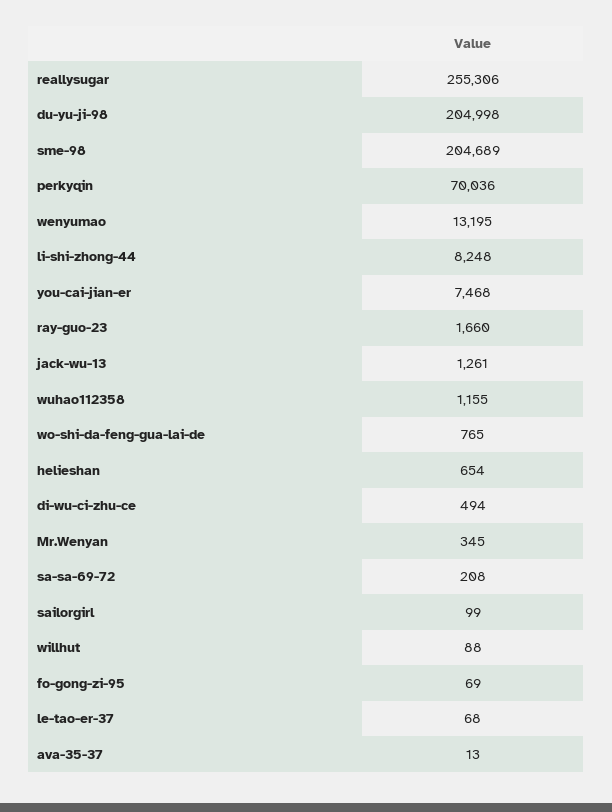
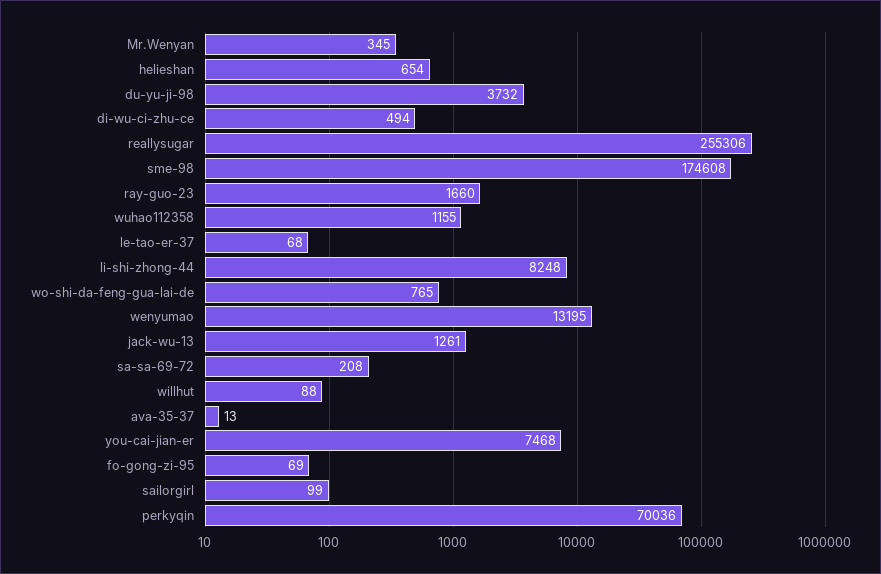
  {
    "reallysugar": 255306,
-   "du-yu-ji-98": 204998,
+   "du-yu-ji-98": 3732,
-   "sme-98": 204689,
+   "sme-98": 174608,
    "perkyqin": 70036,
    "wenyumao": 13195,
    "li-shi-zhong-44": 8248,
    "you-cai-jian-er": 7468,
    "ray-guo-23": 1660,
    "jack-wu-13": 1261,
    "wuhao112358": 1155,
    "wo-shi-da-feng-gua-lai-de": 765,
    "helieshan": 654,
    "di-wu-ci-zhu-ce": 494,
    "Mr.Wenyan": 345,
    "sa-sa-69-72": 208,
    "sailorgirl": 99,
    "willhut": 88,
    "fo-gong-zi-95": 69,
    "le-tao-er-37": 68,
    "ava-35-37": 13
  }

